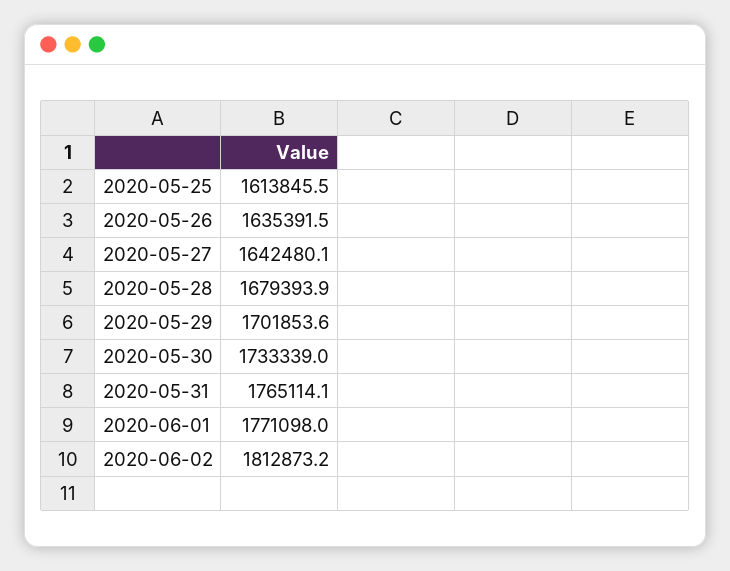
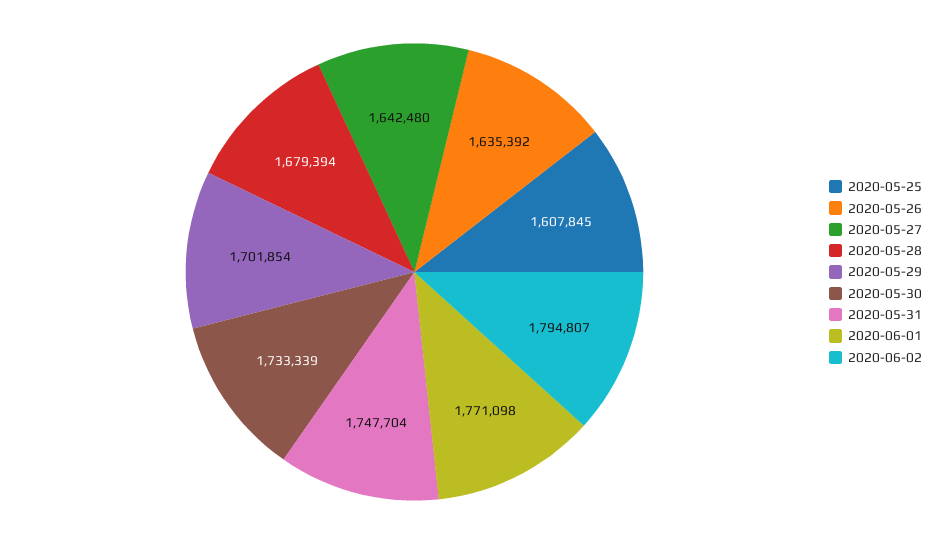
  {
-   "2020-05-25": 1613845.5,
+   "2020-05-25": 1607845,
    "2020-05-26": 1635391.5,
    "2020-05-27": 1642480.1,
    "2020-05-28": 1679393.9,
    "2020-05-29": 1701853.6,
    "2020-05-30": 1733339,
-   "2020-05-31": 1765114.1,
+   "2020-05-31": 1747704,
    "2020-06-01": 1771098,
-   "2020-06-02": 1812873.2
+   "2020-06-02": 1794807
  }

